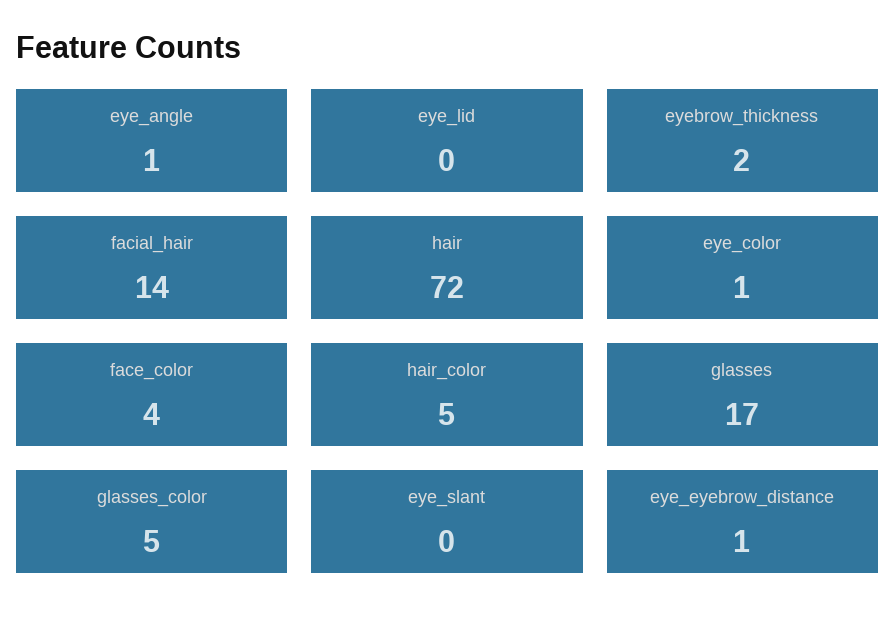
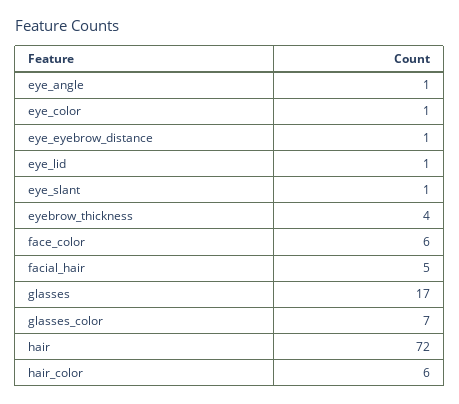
  {
    "eye_angle": 1,
-   "eye_lid": 0,
+   "eye_lid": 1,
-   "eyebrow_thickness": 2,
+   "eyebrow_thickness": 4,
-   "facial_hair": 14,
+   "facial_hair": 5,
    "hair": 72,
    "eye_color": 1,
-   "face_color": 4,
+   "face_color": 6,
-   "hair_color": 5,
+   "hair_color": 6,
    "glasses": 17,
-   "glasses_color": 5,
+   "glasses_color": 7,
-   "eye_slant": 0,
+   "eye_slant": 1,
    "eye_eyebrow_distance": 1
  }

